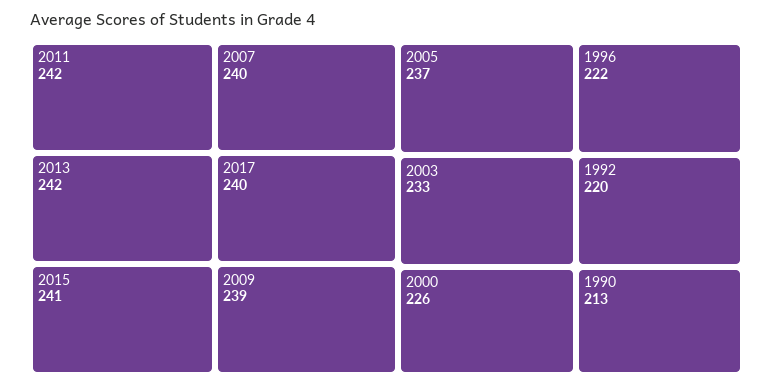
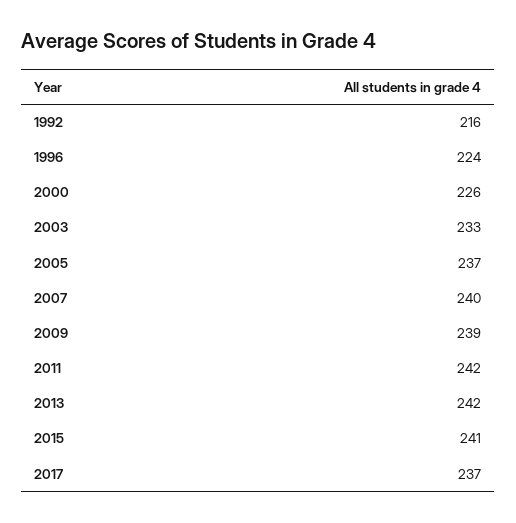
  {
    "2011": 242,
    "2013": 242,
    "2015": 241,
    "2007": 240,
-   "2017": 240,
+   "2017": 237,
    "2009": 239,
    "2005": 237,
    "2003": 233,
    "2000": 226,
-   "1996": 222,
+   "1996": 224,
-   "1992": 220,
+   "1992": 216
-   "1990": 213
  }

